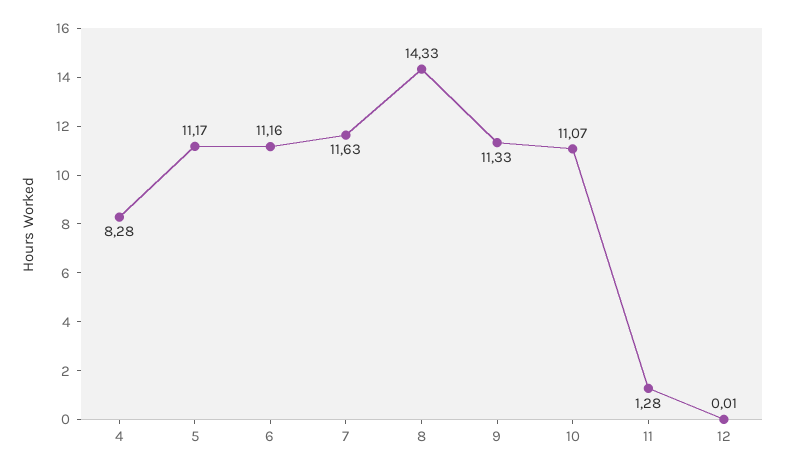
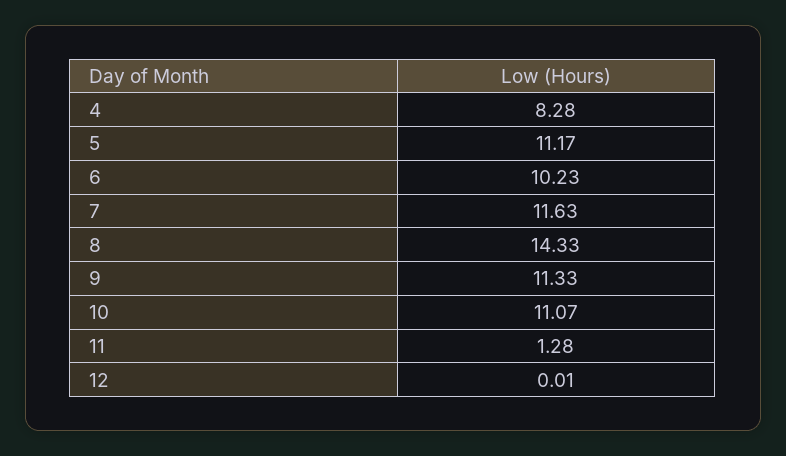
  {
    "4": 8.28,
    "5": 11.17,
-   "6": 11.16,
+   "6": 10.23,
    "7": 11.63,
    "8": 14.33,
    "9": 11.33,
    "10": 11.07,
    "11": 1.28,
    "12": 0.01
  }

